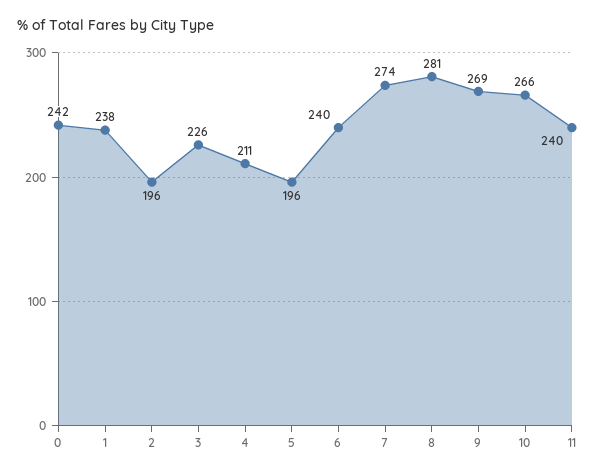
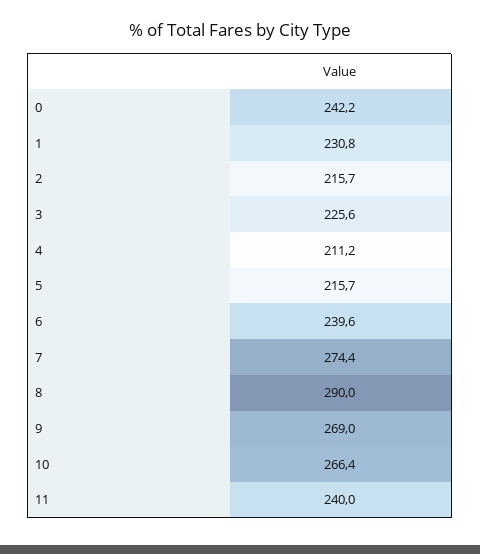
  {
    "0": 242.2,
-   "1": 238,
+   "1": 230.8,
-   "2": 196,
+   "2": 215.7,
    "3": 225.6,
    "4": 211.2,
-   "5": 196,
+   "5": 215.7,
    "6": 239.6,
    "7": 274.4,
-   "8": 281,
+   "8": 290,
    "9": 269,
    "10": 266.4,
    "11": 240
  }

